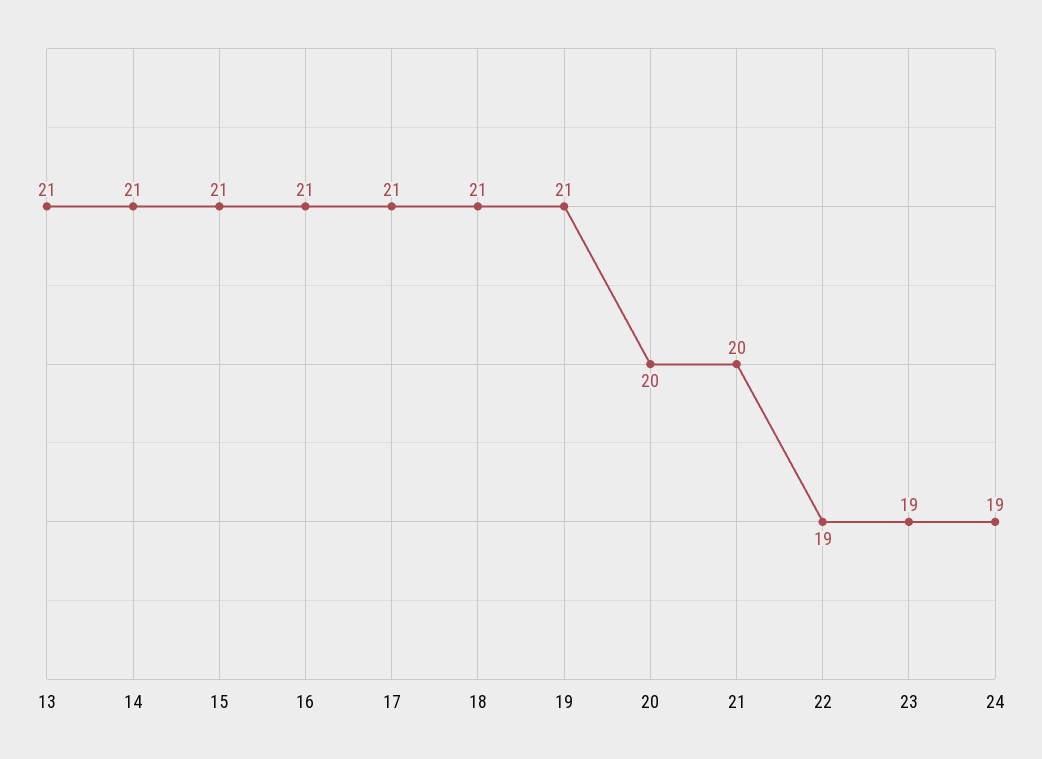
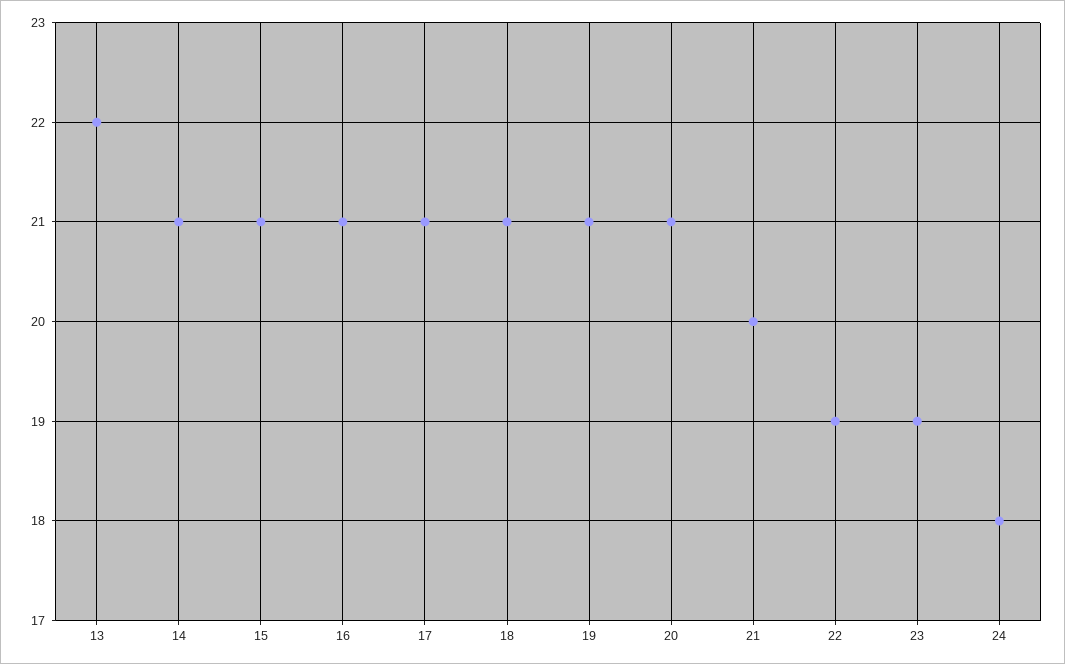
  {
-   "13": 21,
+   "13": 22,
    "14": 21,
    "15": 21,
    "16": 21,
    "17": 21,
    "18": 21,
    "19": 21,
-   "20": 20,
+   "20": 21,
    "21": 20,
    "22": 19,
    "23": 19,
-   "24": 19
+   "24": 18
  }

